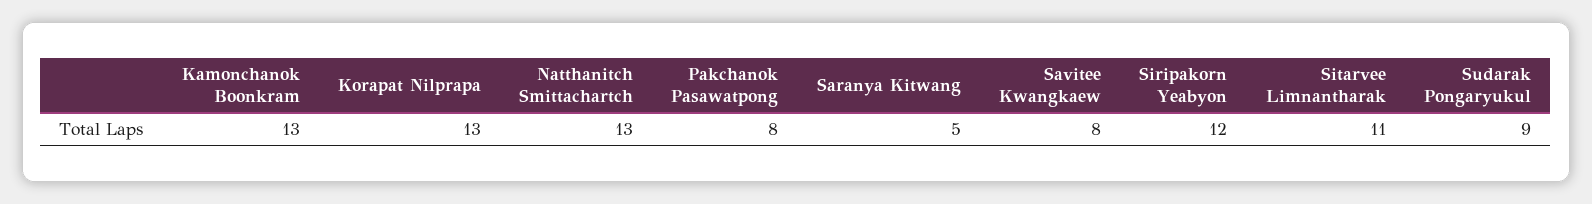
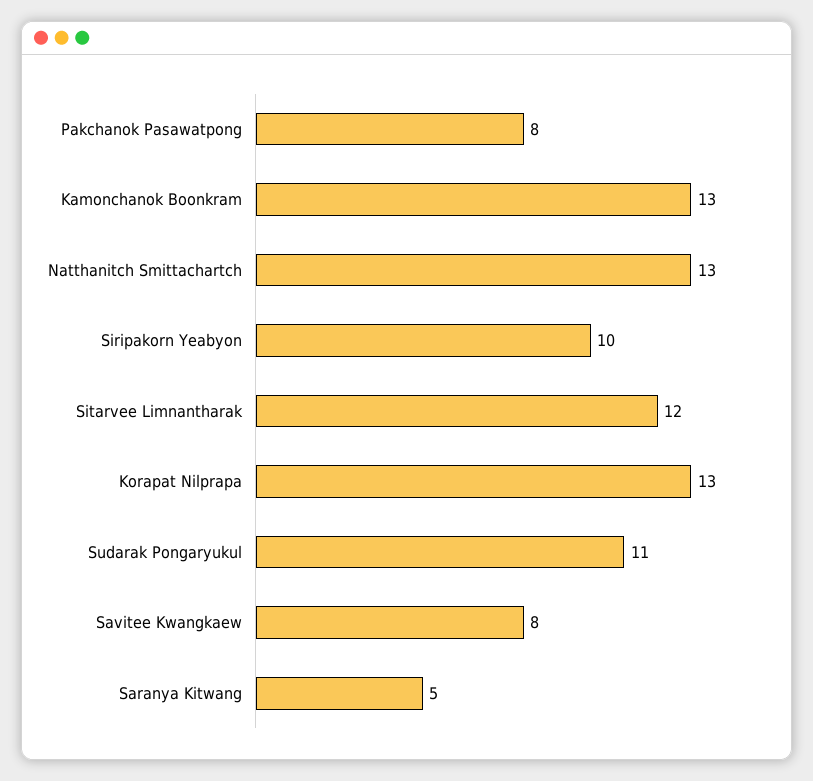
  {
    "Kamonchanok Boonkram": 13,
    "Korapat Nilprapa": 13,
    "Natthanitch Smittachartch": 13,
    "Pakchanok Pasawatpong": 8,
    "Saranya Kitwang": 5,
    "Savitee Kwangkaew": 8,
-   "Siripakorn Yeabyon": 12,
+   "Siripakorn Yeabyon": 10,
-   "Sitarvee Limnantharak": 11,
+   "Sitarvee Limnantharak": 12,
-   "Sudarak Pongaryukul": 9
+   "Sudarak Pongaryukul": 11
  }

